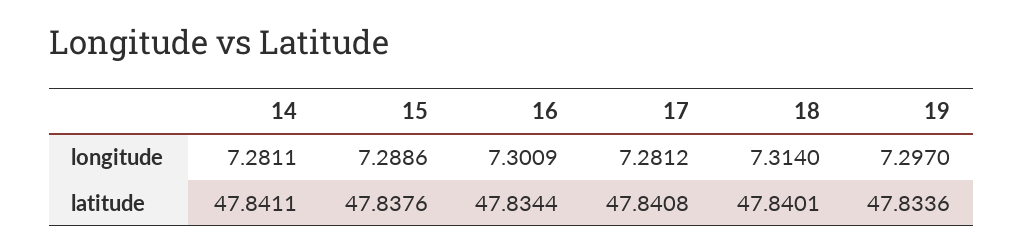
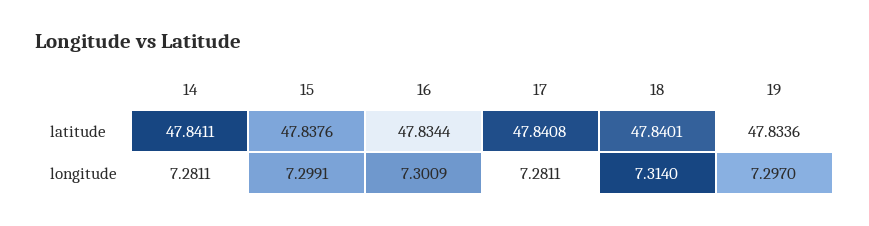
  {
    "14": {
      "longitude": 7.2811,
      "latitude": 47.8411
    },
    "15": {
-     "longitude": 7.2886,
+     "longitude": 7.2991,
      "latitude": 47.8376
    },
    "16": {
      "longitude": 7.3009,
      "latitude": 47.8344
    },
    "17": {
-     "longitude": 7.2812,
+     "longitude": 7.2811,
      "latitude": 47.8408
    },
    "18": {
      "longitude": 7.314,
      "latitude": 47.8401
    },
    "19": {
      "longitude": 7.297,
      "latitude": 47.8336
    }
  }

